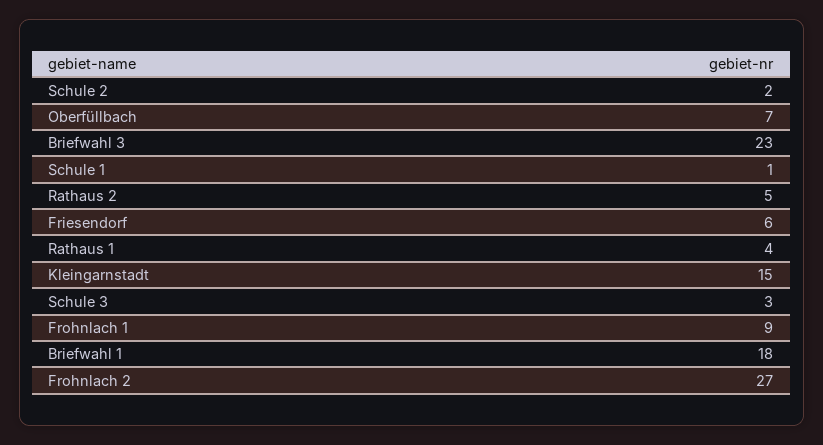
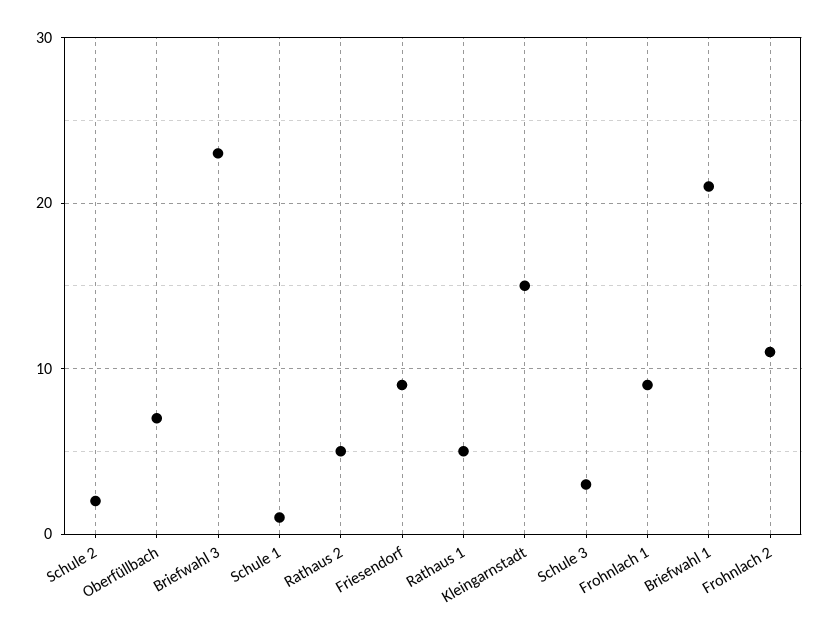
  {
    "Schule 2": 2,
    "Oberfüllbach": 7,
    "Briefwahl 3": 23,
    "Schule 1": 1,
    "Rathaus 2": 5,
-   "Friesendorf": 6,
+   "Friesendorf": 9,
-   "Rathaus 1": 4,
+   "Rathaus 1": 5,
    "Kleingarnstadt": 15,
    "Schule 3": 3,
    "Frohnlach 1": 9,
-   "Briefwahl 1": 18,
+   "Briefwahl 1": 21,
-   "Frohnlach 2": 27
+   "Frohnlach 2": 11
  }

